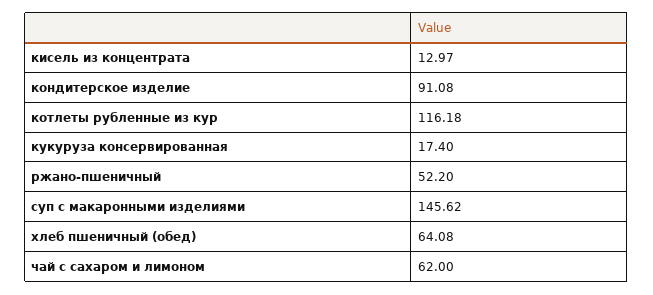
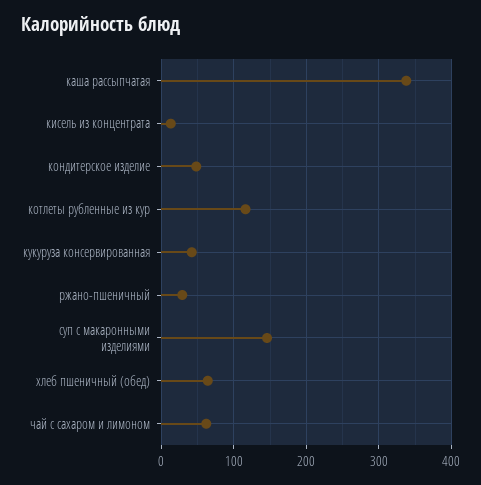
  {
    "кисель из концентрата": 12.97,
-   "кондитерское изделие": 91.08,
+   "кондитерское изделие": 50,
    "котлеты рубленные из кур": 116.18,
-   "кукуруза консервированная": 17.4,
+   "кукуруза консервированная": 40,
-   "ржано-пшеничный": 52.2,
+   "ржано-пшеничный": 30,
    "суп с макаронными изделиями": 145.62,
    "хлеб пшеничный (обед)": 64.08,
-   "чай с сахаром и лимоном": 62
+   "чай с сахаром и лимоном": 62,
+   "каша рассыпчатая": 340
  }

